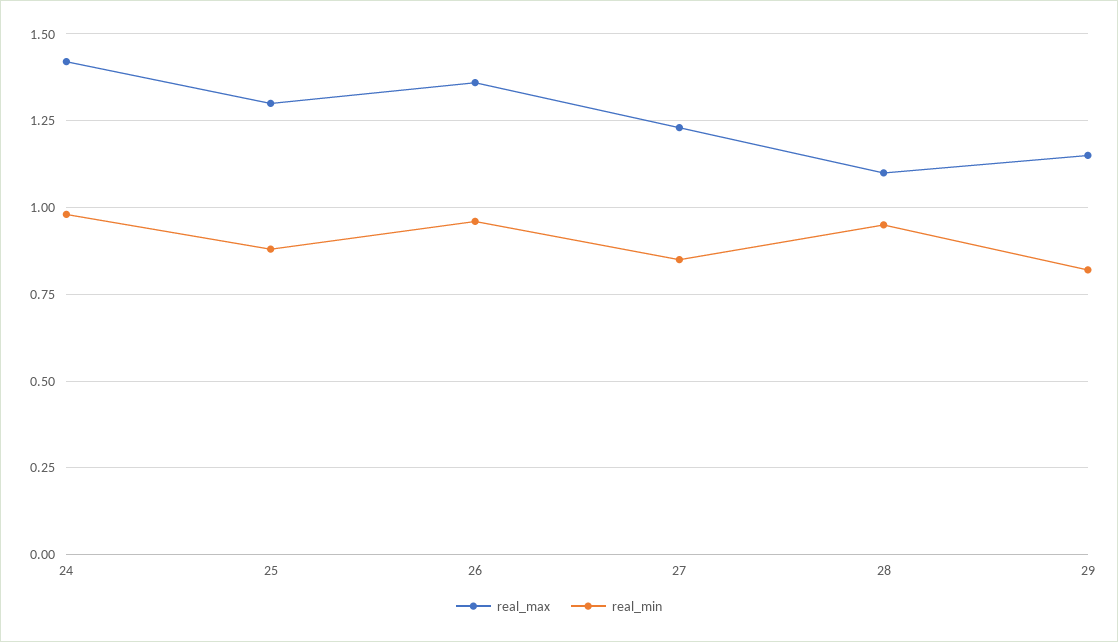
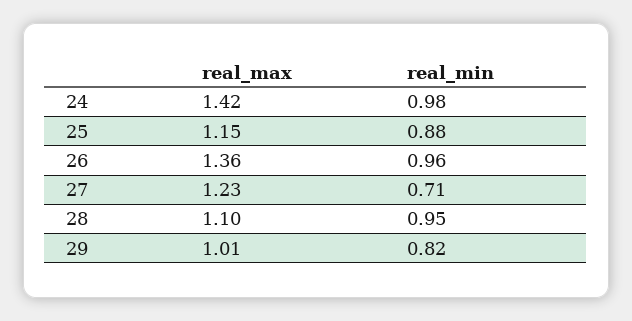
  {
    "real_max": {
      "24": 1.42,
-     "25": 1.3,
+     "25": 1.15,
      "26": 1.36,
      "27": 1.23,
      "28": 1.1,
-     "29": 1.15
+     "29": 1.01
    },
    "real_min": {
      "24": 0.98,
      "25": 0.88,
      "26": 0.96,
-     "27": 0.85,
+     "27": 0.71,
      "28": 0.95,
      "29": 0.82
    }
  }

